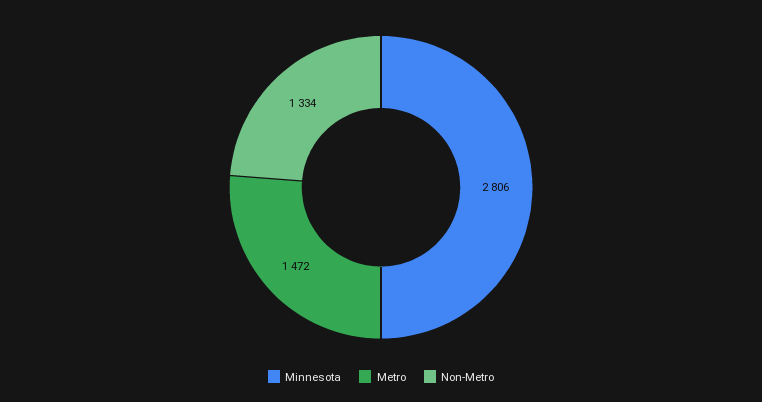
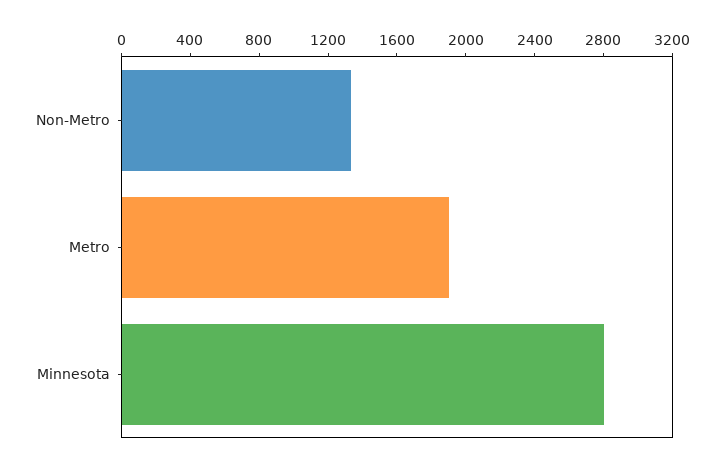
  {
    "Minnesota": 2806,
-   "Metro": 1472,
+   "Metro": 1900,
    "Non-Metro": 1334
  }

